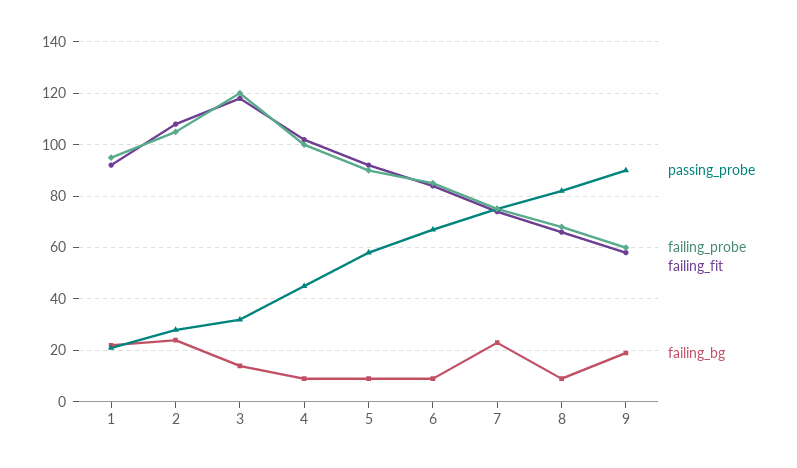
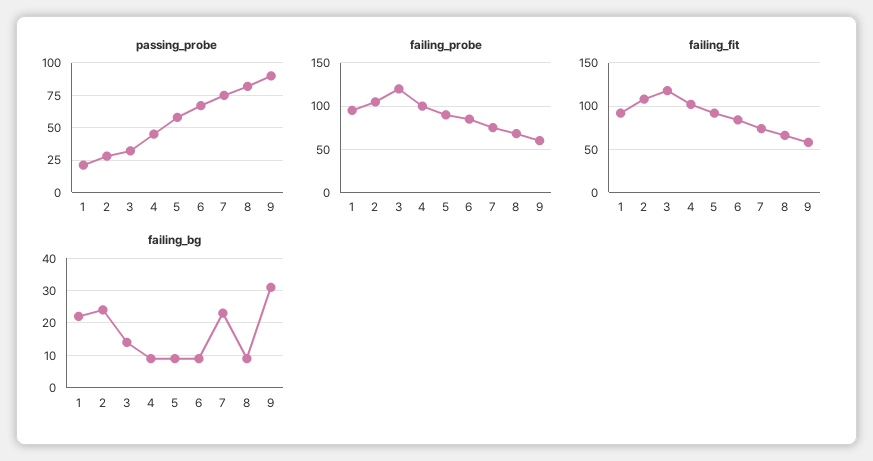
  {
    "passing_probe": {
      "1": 20,
      "2": 30,
      "3": 30,
      "4": 45,
      "5": 60,
      "6": 65,
      "7": 75,
      "8": 80,
      "9": 90
    },
    "failing_probe": {
      "1": 95,
      "2": 105,
      "3": 120,
      "4": 100,
      "5": 90,
      "6": 85,
      "7": 75,
      "8": 70,
      "9": 60
    },
    "failing_fit": {
      "1": 90,
      "2": 110,
      "3": 120,
      "4": 100,
      "5": 90,
      "6": 85,
      "7": 75,
      "8": 65,
      "9": 60
    },
    "failing_bg": {
      "1": 20,
      "2": 25,
      "3": 15,
      "4": 10,
      "5": 10,
      "6": 10,
      "7": 25,
      "8": 10,
-     "9": 20
+     "9": 30
    }
  }

